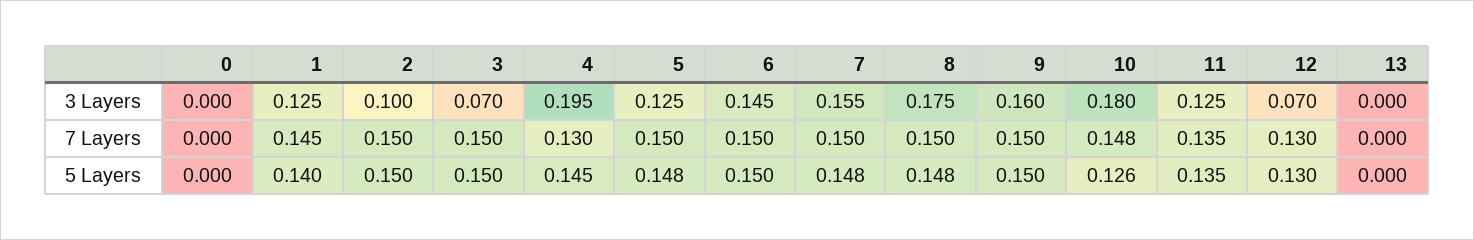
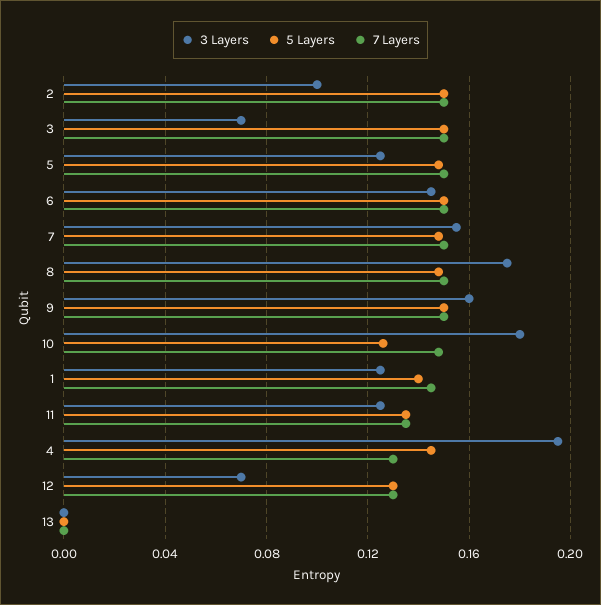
  {
    "3 Layers": {
-     "0": 0,
      "1": 0.125,
      "2": 0.1,
      "3": 0.07,
      "4": 0.195,
      "5": 0.125,
      "6": 0.145,
      "7": 0.155,
      "8": 0.175,
      "9": 0.16,
      "10": 0.18,
      "11": 0.125,
      "12": 0.07,
      "13": 0
    },
    "7 Layers": {
-     "0": 0,
      "1": 0.145,
      "2": 0.15,
      "3": 0.15,
      "4": 0.13,
      "5": 0.15,
      "6": 0.15,
      "7": 0.15,
      "8": 0.15,
      "9": 0.15,
      "10": 0.148,
      "11": 0.135,
      "12": 0.13,
      "13": 0
    },
    "5 Layers": {
-     "0": 0,
      "1": 0.14,
      "2": 0.15,
      "3": 0.15,
      "4": 0.145,
      "5": 0.148,
      "6": 0.15,
      "7": 0.148,
      "8": 0.148,
      "9": 0.15,
      "10": 0.126,
      "11": 0.135,
      "12": 0.13,
      "13": 0
    }
  }

